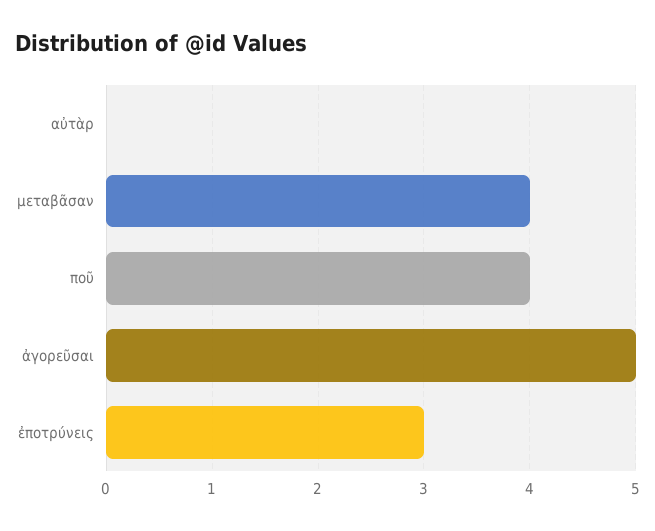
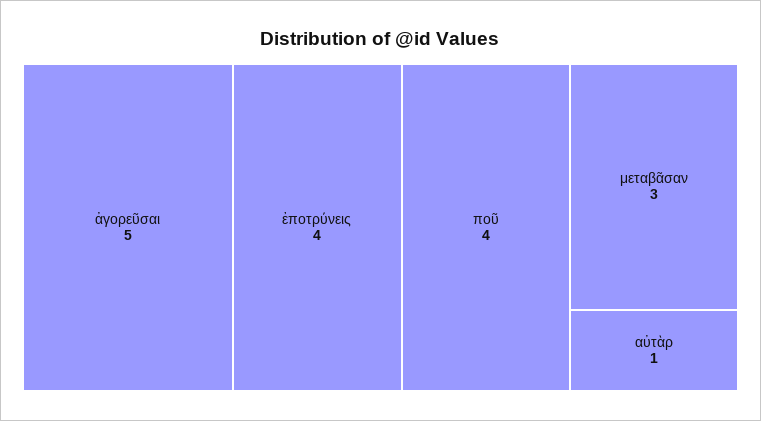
  {
-   "αὐτὰρ": 0,
+   "αὐτὰρ": 1,
-   "μεταβᾶσαν": 4,
+   "μεταβᾶσαν": 3,
    "ποῦ": 4,
    "ἀγορεῦσαι": 5,
-   "ἐποτρύνεις": 3
+   "ἐποτρύνεις": 4
  }

